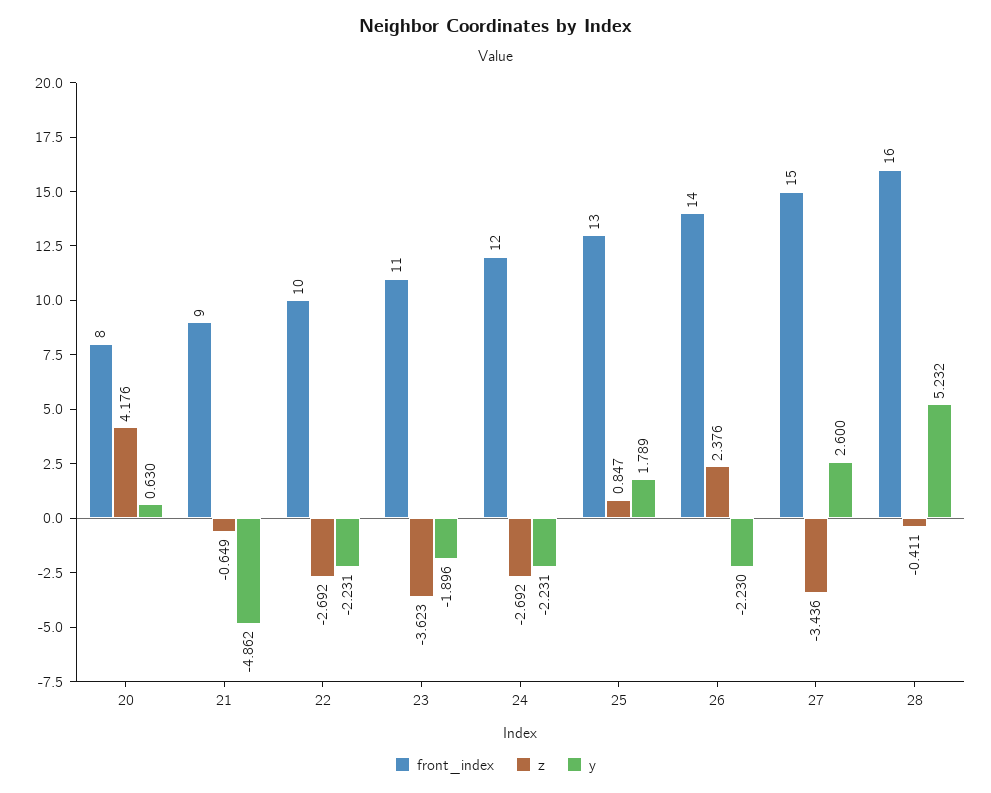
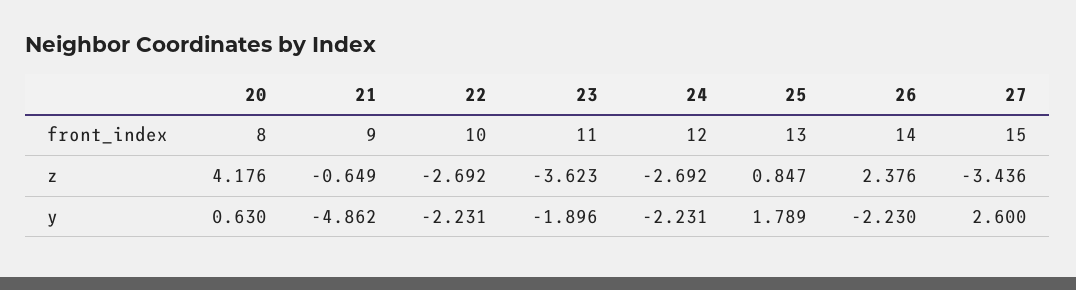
  {
    "front_index": {
      "20": 8,
      "21": 9,
      "22": 10,
      "23": 11,
      "24": 12,
      "25": 13,
      "26": 14,
-     "27": 15,
+     "27": 15
-     "28": 16
    },
    "z": {
      "20": 4.176,
      "21": -0.649,
      "22": -2.692,
      "23": -3.623,
      "24": -2.692,
      "25": 0.847,
      "26": 2.376,
-     "27": -3.436,
+     "27": -3.436
-     "28": -0.411
    },
    "y": {
      "20": 0.63,
      "21": -4.862,
      "22": -2.231,
      "23": -1.896,
      "24": -2.231,
      "25": 1.789,
      "26": -2.23,
-     "27": 2.6,
+     "27": 2.6
-     "28": 5.232
    }
  }

